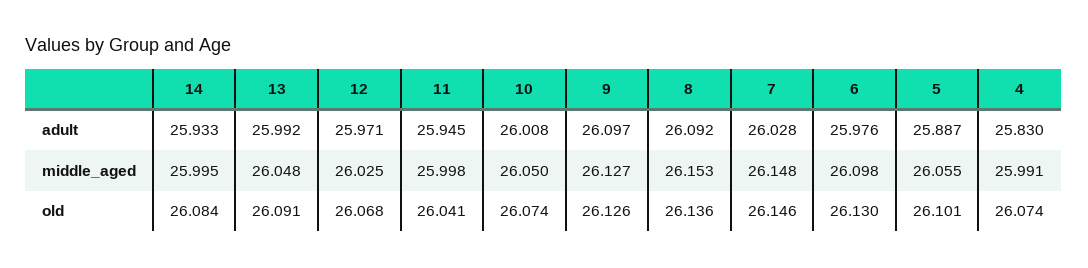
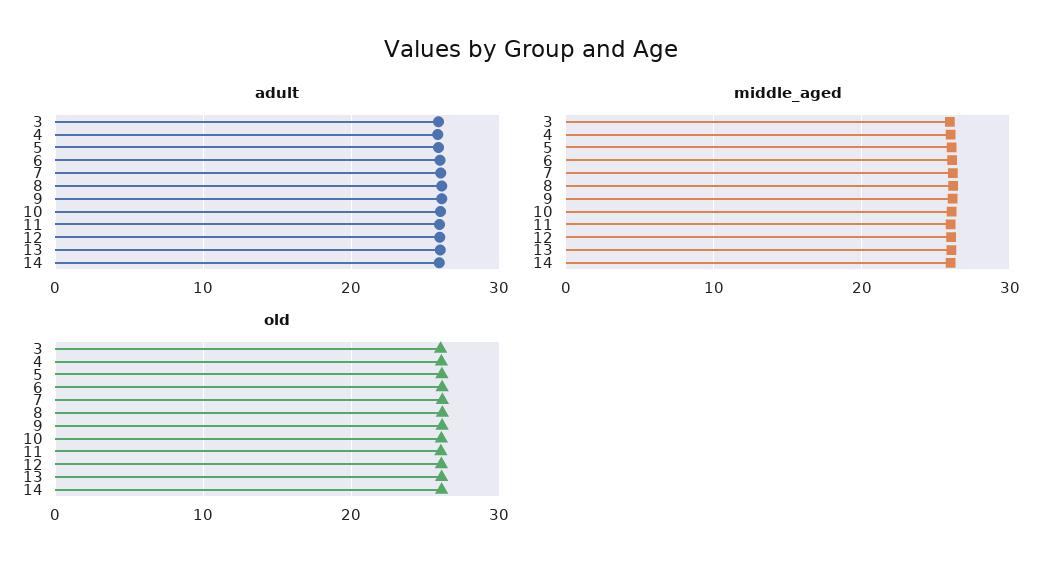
  {
    "adult": {
      "14": 25.933,
      "13": 25.992,
      "12": 25.971,
      "11": 25.945,
      "10": 26.008,
      "9": 26.097,
      "8": 26.092,
      "7": 26.028,
      "6": 25.976,
      "5": 25.887,
-     "4": 25.83
+     "4": 25.83,
+     "3": 26
    },
    "middle_aged": {
      "14": 25.995,
      "13": 26.048,
      "12": 26.025,
      "11": 25.998,
      "10": 26.05,
      "9": 26.127,
      "8": 26.153,
      "7": 26.148,
      "6": 26.098,
      "5": 26.055,
-     "4": 25.991
+     "4": 25.991,
+     "3": 26
    },
    "old": {
      "14": 26.084,
      "13": 26.091,
      "12": 26.068,
      "11": 26.041,
      "10": 26.074,
      "9": 26.126,
      "8": 26.136,
      "7": 26.146,
      "6": 26.13,
      "5": 26.101,
-     "4": 26.074
+     "4": 26.074,
+     "3": 26
    }
  }

